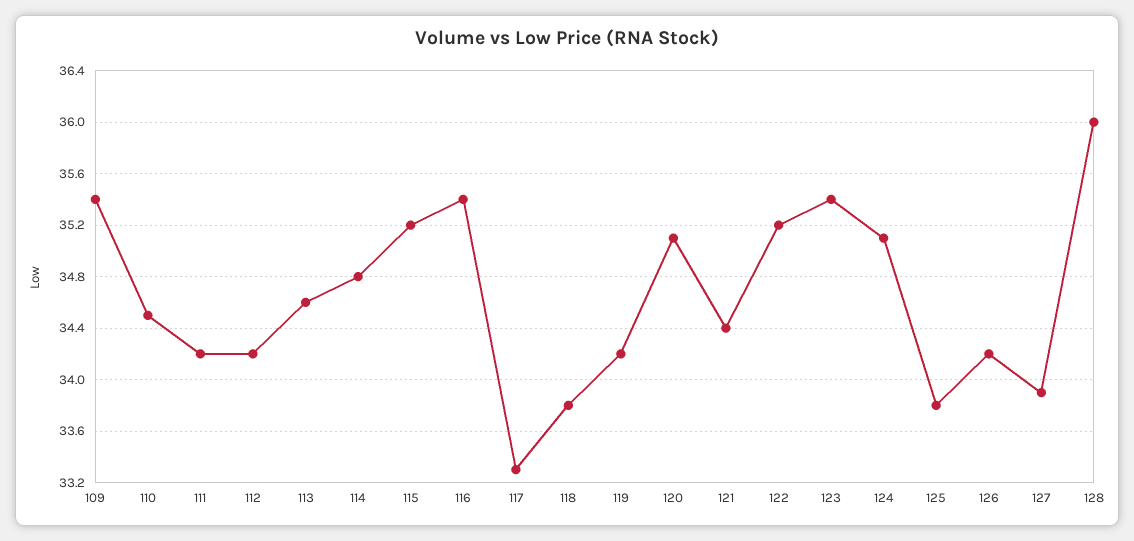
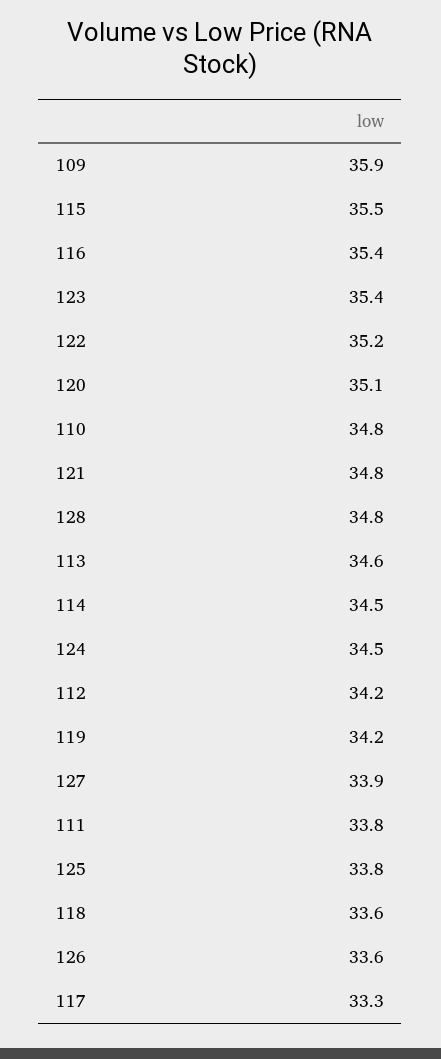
  {
-   "109": 35.4,
+   "109": 35.9,
-   "110": 34.5,
+   "110": 34.8,
-   "111": 34.2,
+   "111": 33.8,
    "112": 34.2,
    "113": 34.6,
-   "114": 34.8,
+   "114": 34.5,
-   "115": 35.2,
+   "115": 35.5,
    "116": 35.4,
    "117": 33.3,
-   "118": 33.8,
+   "118": 33.6,
    "119": 34.2,
    "120": 35.1,
-   "121": 34.4,
+   "121": 34.8,
    "122": 35.2,
    "123": 35.4,
-   "124": 35.1,
+   "124": 34.5,
    "125": 33.8,
-   "126": 34.2,
+   "126": 33.6,
    "127": 33.9,
-   "128": 36
+   "128": 34.8
  }

